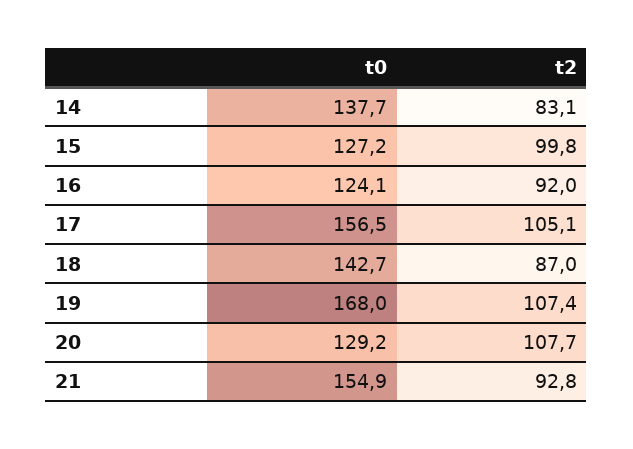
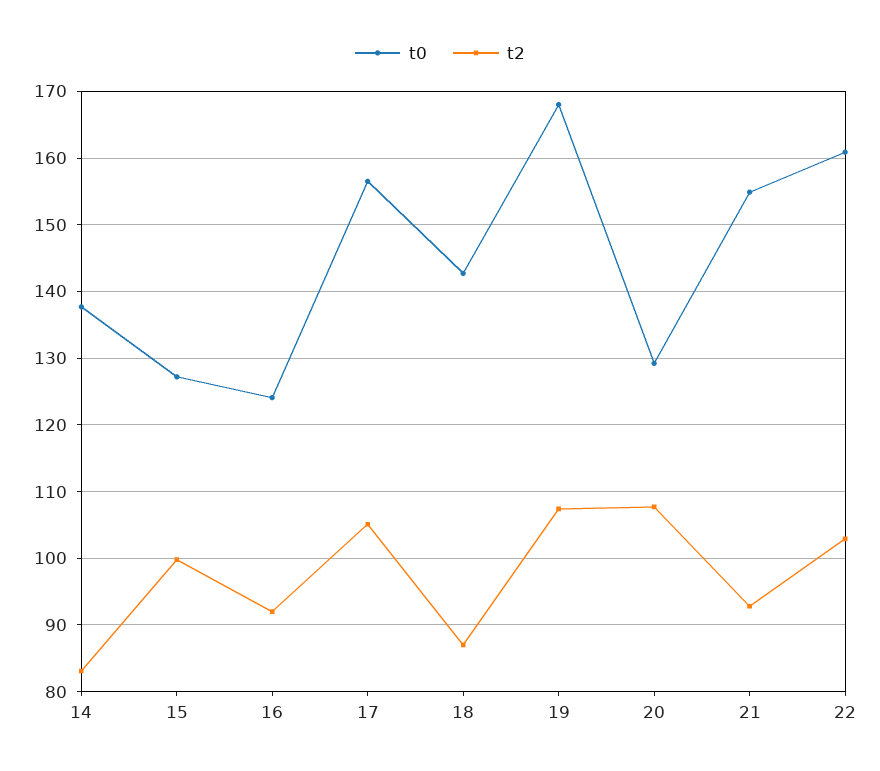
  {
    "t0": {
      "14": 137.7,
      "15": 127.2,
      "16": 124.1,
      "17": 156.5,
      "18": 142.7,
      "19": 168,
      "20": 129.2,
-     "21": 154.9
+     "21": 154.9,
+     "22": 161
    },
    "t2": {
      "14": 83.1,
      "15": 99.8,
      "16": 92,
      "17": 105.1,
      "18": 87,
      "19": 107.4,
      "20": 107.7,
-     "21": 92.8
+     "21": 92.8,
+     "22": 103
    }
  }

